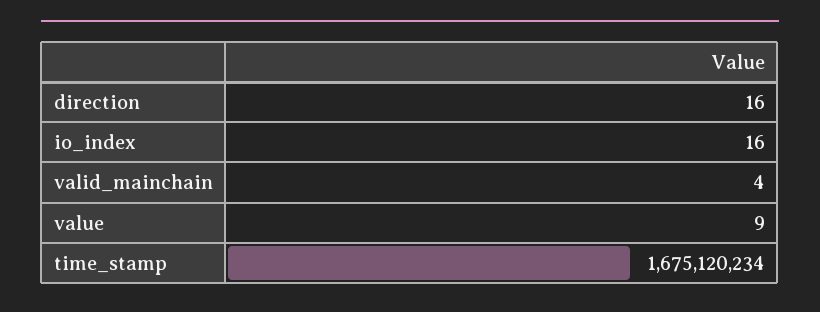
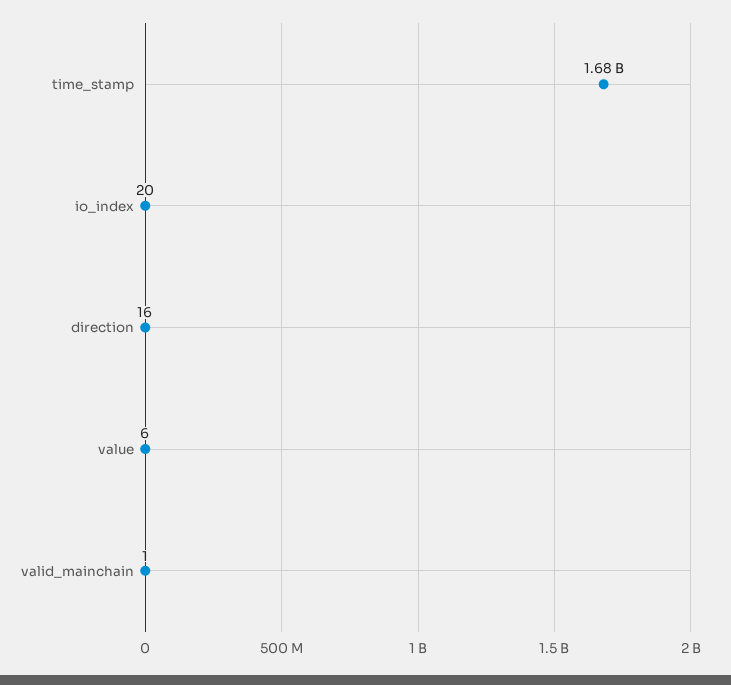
  {
    "direction": 16,
-   "io_index": 16,
+   "io_index": 20,
-   "valid_mainchain": 4,
+   "valid_mainchain": 1,
-   "value": 9,
+   "value": 6,
    "time_stamp": 1675120234
  }

